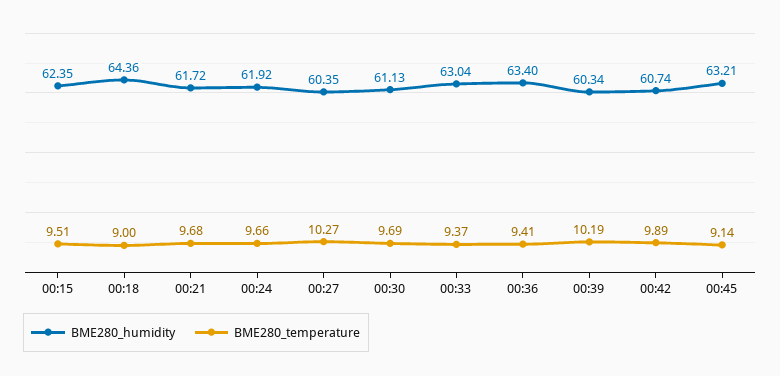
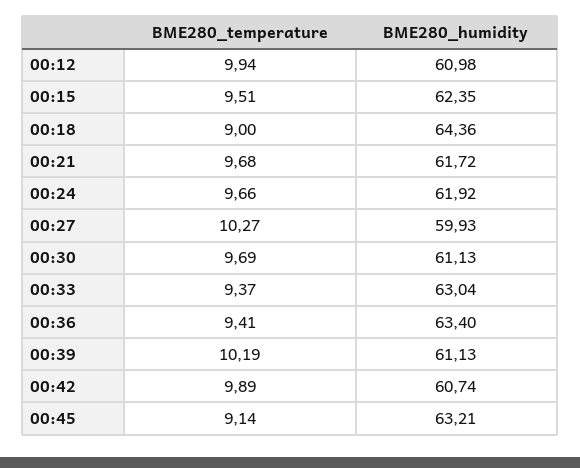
  {
    "BME280_humidity": {
      "00:15": 62.35,
      "00:18": 64.36,
      "00:21": 61.72,
      "00:24": 61.92,
-     "00:27": 60.35,
+     "00:27": 59.93,
      "00:30": 61.13,
      "00:33": 63.04,
      "00:36": 63.4,
-     "00:39": 60.34,
+     "00:39": 61.13,
      "00:42": 60.74,
-     "00:45": 63.21
+     "00:45": 63.21,
+     "00:12": 60.98
    },
    "BME280_temperature": {
      "00:15": 9.51,
      "00:18": 9,
      "00:21": 9.68,
      "00:24": 9.66,
      "00:27": 10.27,
      "00:30": 9.69,
      "00:33": 9.37,
      "00:36": 9.41,
      "00:39": 10.19,
      "00:42": 9.89,
-     "00:45": 9.14
+     "00:45": 9.14,
+     "00:12": 9.94
    }
  }

